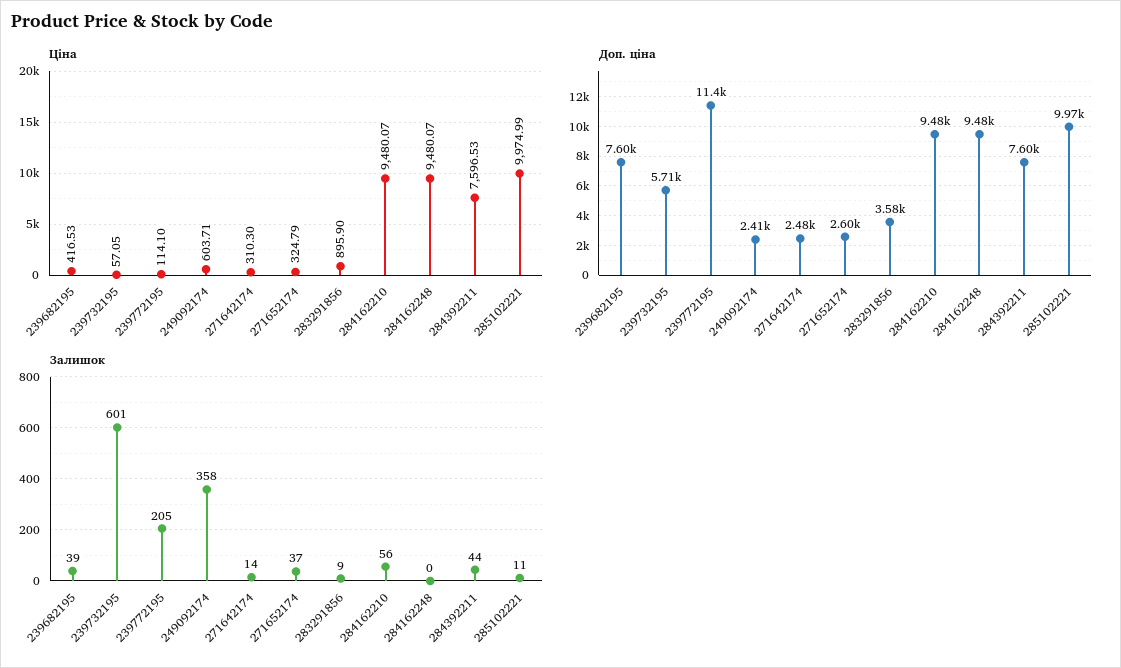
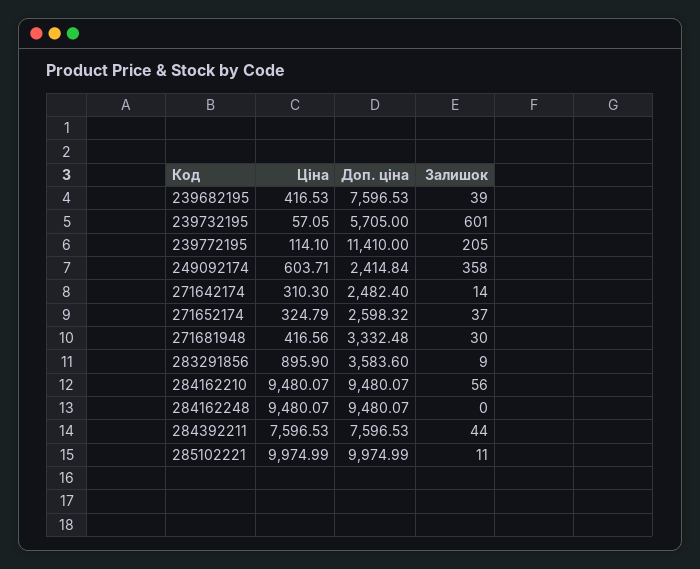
  {
    "Ціна": {
      "239682195": 416.53,
      "239732195": 57.05,
      "239772195": 114.1,
      "249092174": 603.71,
      "271642174": 310.3,
      "271652174": 324.79,
      "283291856": 895.9,
      "284162210": 9480.07,
      "284162248": 9480.07,
      "284392211": 7596.53,
-     "285102221": 9974.99
+     "285102221": 9974.99,
+     "271681948": 416.56
    },
    "Доп. ціна": {
      "239682195": 7596.53,
      "239732195": 5705,
      "239772195": 11410,
      "249092174": 2414.84,
      "271642174": 2482.4,
      "271652174": 2598.32,
      "283291856": 3583.6,
      "284162210": 9480.07,
      "284162248": 9480.07,
      "284392211": 7596.53,
-     "285102221": 9974.99
+     "285102221": 9974.99,
+     "271681948": 3332.48
    },
    "Залишок": {
      "239682195": 39,
      "239732195": 601,
      "239772195": 205,
      "249092174": 358,
      "271642174": 14,
      "271652174": 37,
      "283291856": 9,
      "284162210": 56,
      "284162248": 0,
      "284392211": 44,
-     "285102221": 11
+     "285102221": 11,
+     "271681948": 30
    }
  }

